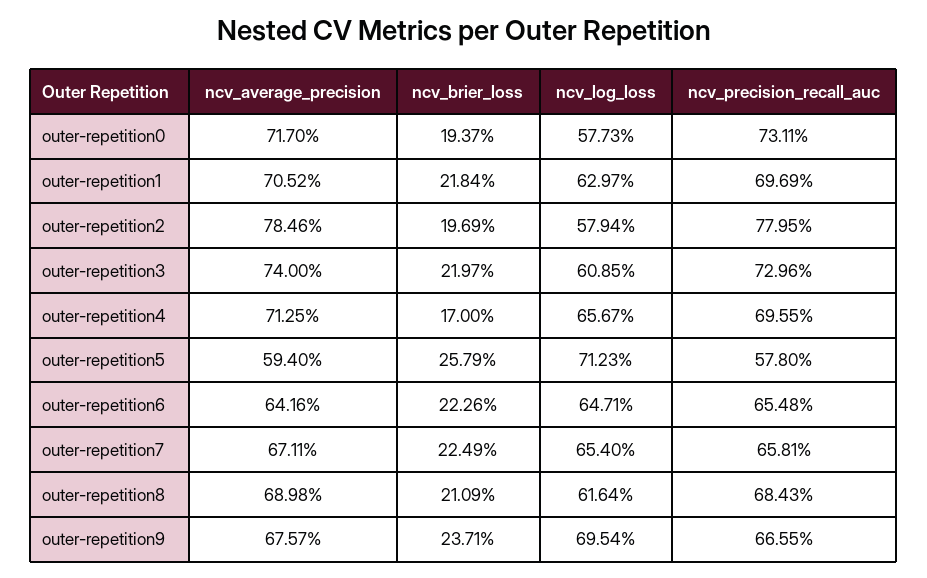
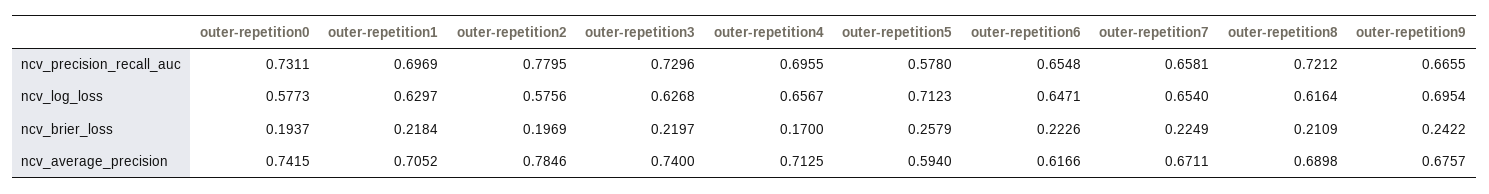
  {
    "ncv_average_precision": {
-     "outer-repetition0": 0.717,
+     "outer-repetition0": 0.7415,
      "outer-repetition1": 0.7052,
      "outer-repetition2": 0.7846,
      "outer-repetition3": 0.74,
      "outer-repetition4": 0.7125,
      "outer-repetition5": 0.594,
-     "outer-repetition6": 0.6416,
+     "outer-repetition6": 0.6166,
      "outer-repetition7": 0.6711,
      "outer-repetition8": 0.6898,
      "outer-repetition9": 0.6757
    },
    "ncv_brier_loss": {
      "outer-repetition0": 0.1937,
      "outer-repetition1": 0.2184,
      "outer-repetition2": 0.1969,
      "outer-repetition3": 0.2197,
      "outer-repetition4": 0.17,
      "outer-repetition5": 0.2579,
      "outer-repetition6": 0.2226,
      "outer-repetition7": 0.2249,
      "outer-repetition8": 0.2109,
-     "outer-repetition9": 0.2371
+     "outer-repetition9": 0.2422
    },
    "ncv_log_loss": {
      "outer-repetition0": 0.5773,
      "outer-repetition1": 0.6297,
-     "outer-repetition2": 0.5794,
+     "outer-repetition2": 0.5756,
-     "outer-repetition3": 0.6085,
+     "outer-repetition3": 0.6268,
      "outer-repetition4": 0.6567,
      "outer-repetition5": 0.7123,
      "outer-repetition6": 0.6471,
      "outer-repetition7": 0.654,
      "outer-repetition8": 0.6164,
      "outer-repetition9": 0.6954
    },
    "ncv_precision_recall_auc": {
      "outer-repetition0": 0.7311,
      "outer-repetition1": 0.6969,
      "outer-repetition2": 0.7795,
      "outer-repetition3": 0.7296,
      "outer-repetition4": 0.6955,
      "outer-repetition5": 0.578,
      "outer-repetition6": 0.6548,
      "outer-repetition7": 0.6581,
-     "outer-repetition8": 0.6843,
+     "outer-repetition8": 0.7212,
      "outer-repetition9": 0.6655
    }
  }

